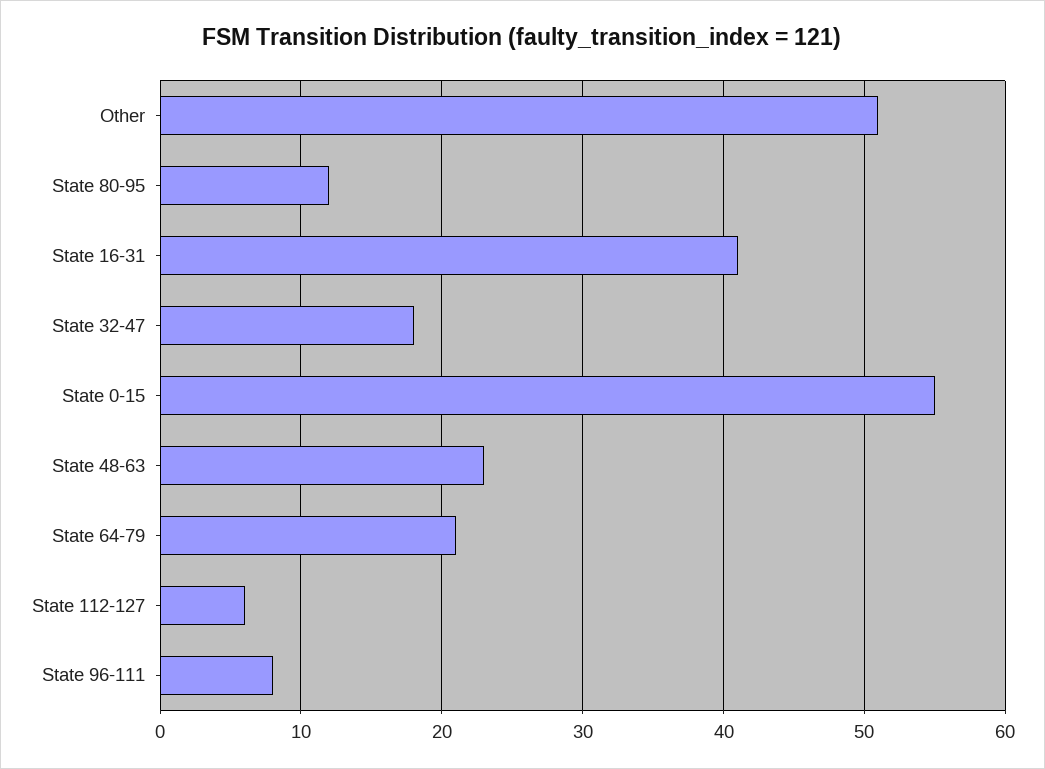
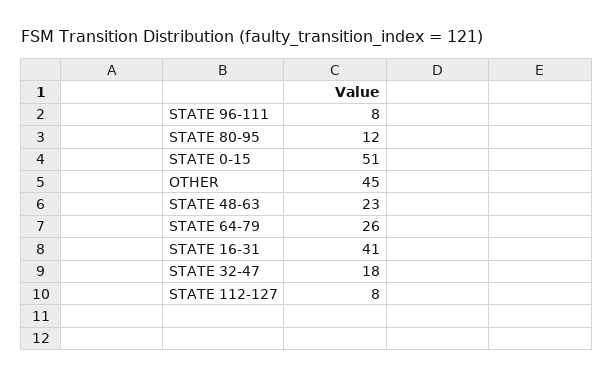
  {
-   "Other": 51,
+   "Other": 45,
    "State 80-95": 12,
    "State 16-31": 41,
    "State 32-47": 18,
-   "State 0-15": 55,
+   "State 0-15": 51,
    "State 48-63": 23,
-   "State 64-79": 21,
+   "State 64-79": 26,
-   "State 112-127": 6,
+   "State 112-127": 8,
    "State 96-111": 8
  }

